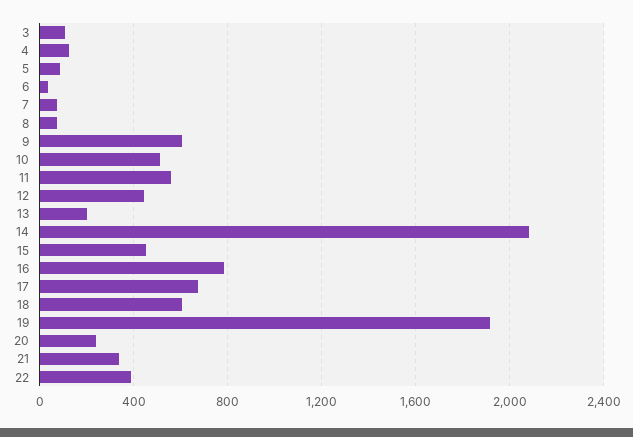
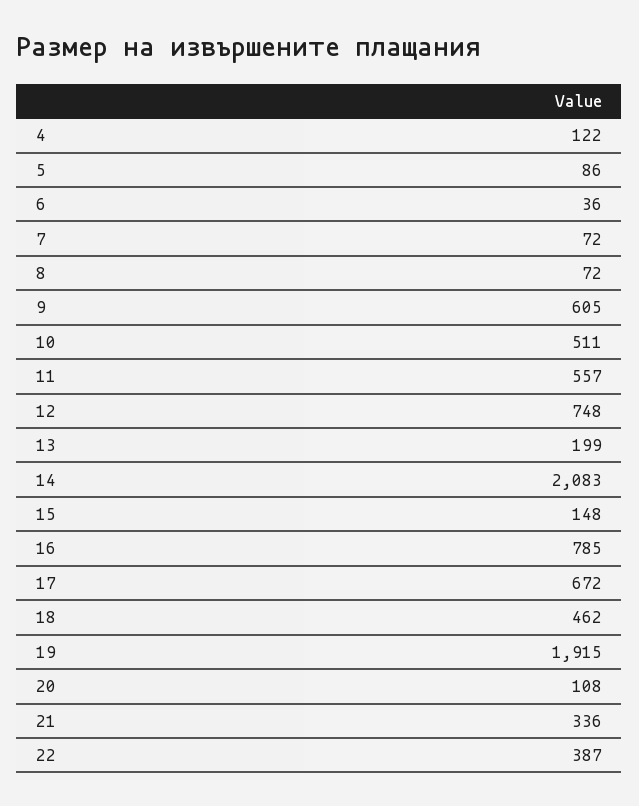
  {
-   "3": 100,
    "4": 122,
    "5": 86,
    "6": 36,
    "7": 72,
    "8": 72,
    "9": 605,
    "10": 511,
    "11": 557,
-   "12": 450,
+   "12": 748,
    "13": 199,
    "14": 2083,
-   "15": 450,
+   "15": 148,
    "16": 785,
    "17": 672,
-   "18": 600,
+   "18": 462,
    "19": 1915,
-   "20": 250,
+   "20": 108,
    "21": 336,
    "22": 387
  }

